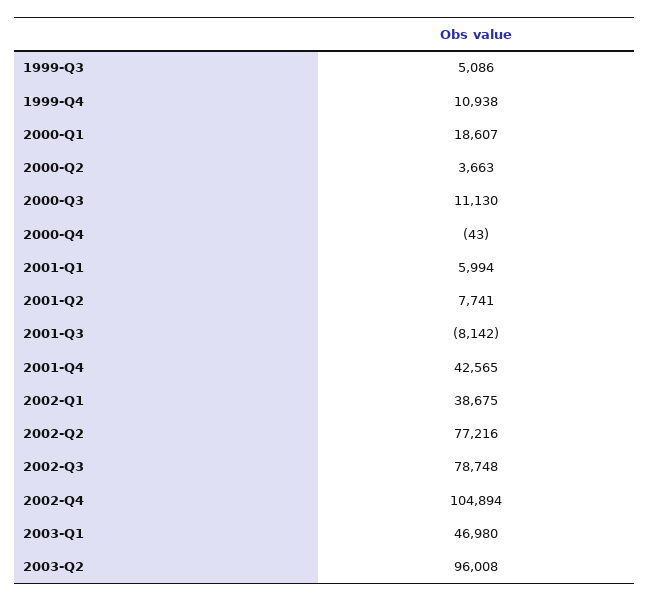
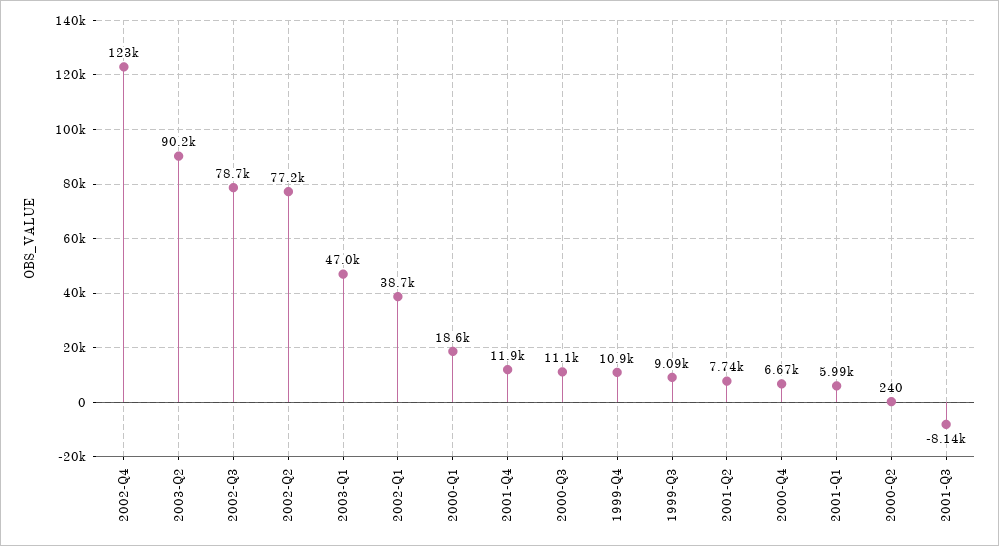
  {
-   "1999-Q3": 5086,
+   "1999-Q3": 9090,
    "1999-Q4": 10938,
    "2000-Q1": 18607,
-   "2000-Q2": 3663,
+   "2000-Q2": 240,
    "2000-Q3": 11130,
-   "2000-Q4": -43,
+   "2000-Q4": 6670,
    "2001-Q1": 5994,
    "2001-Q2": 7741,
    "2001-Q3": -8142,
-   "2001-Q4": 42565,
+   "2001-Q4": 11900,
    "2002-Q1": 38675,
    "2002-Q2": 77216,
    "2002-Q3": 78748,
-   "2002-Q4": 104894,
+   "2002-Q4": 123000,
    "2003-Q1": 46980,
-   "2003-Q2": 96008
+   "2003-Q2": 90200
  }

